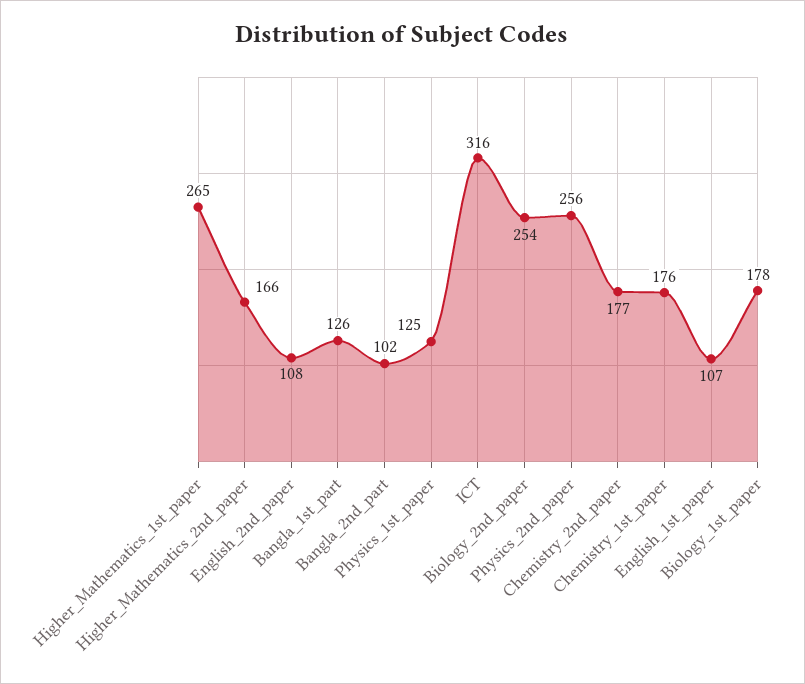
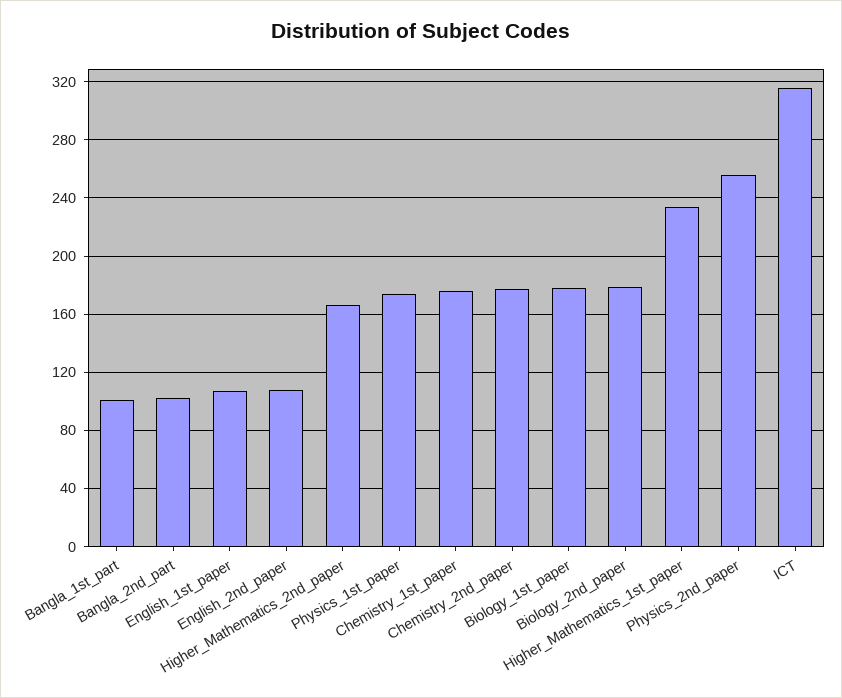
  {
-   "Higher_Mathematics_1st_paper": 265,
+   "Higher_Mathematics_1st_paper": 235,
    "Higher_Mathematics_2nd_paper": 166,
    "English_2nd_paper": 108,
-   "Bangla_1st_part": 126,
+   "Bangla_1st_part": 100,
    "Bangla_2nd_part": 102,
-   "Physics_1st_paper": 125,
+   "Physics_1st_paper": 175,
    "ICT": 316,
-   "Biology_2nd_paper": 254,
+   "Biology_2nd_paper": 180,
    "Physics_2nd_paper": 256,
    "Chemistry_2nd_paper": 177,
    "Chemistry_1st_paper": 176,
    "English_1st_paper": 107,
    "Biology_1st_paper": 178
  }

